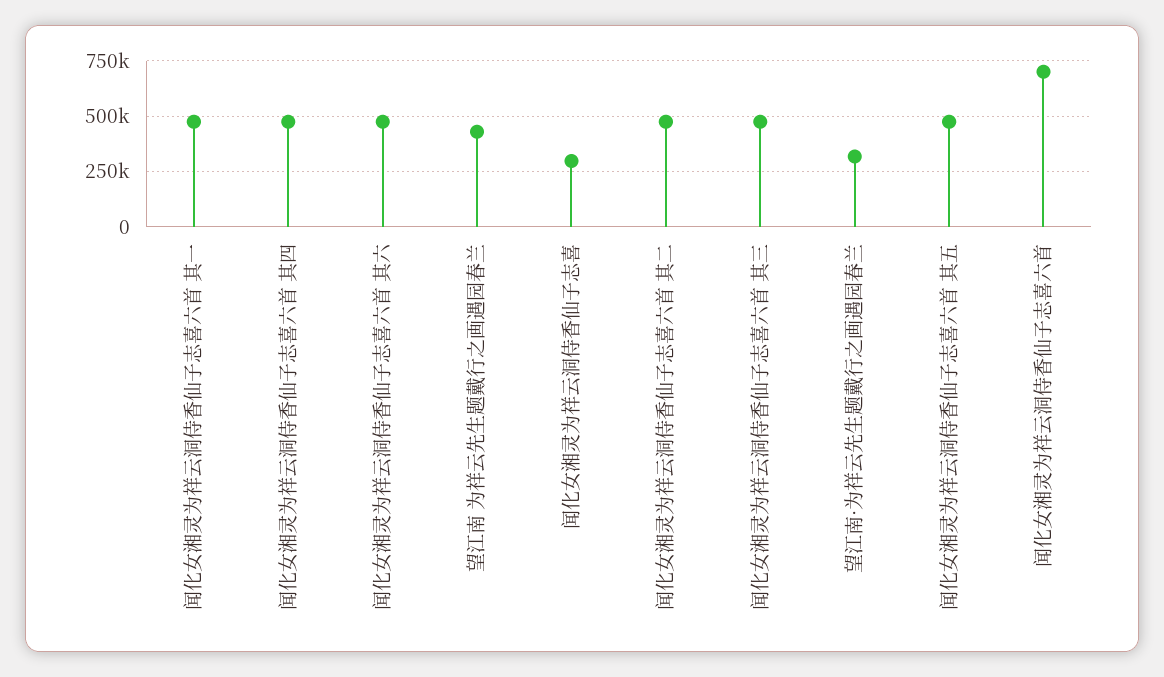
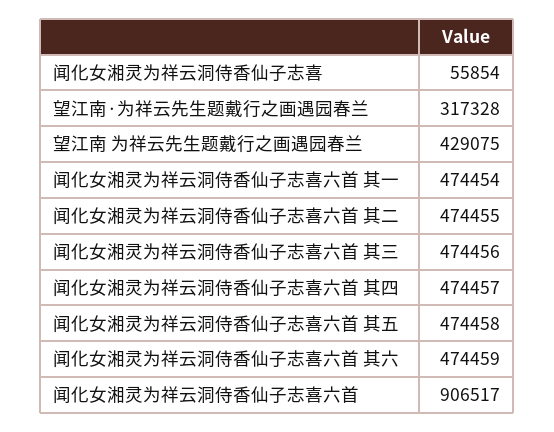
  {
    "闻化女湘灵为祥云洞侍香仙子志喜六首 其一": 474454,
    "闻化女湘灵为祥云洞侍香仙子志喜六首 其四": 474457,
    "闻化女湘灵为祥云洞侍香仙子志喜六首 其六": 474459,
    "望江南 为祥云先生题戴行之画遇园春兰": 429075,
-   "闻化女湘灵为祥云洞侍香仙子志喜": 300000,
+   "闻化女湘灵为祥云洞侍香仙子志喜": 55854,
    "闻化女湘灵为祥云洞侍香仙子志喜六首 其二": 474455,
    "闻化女湘灵为祥云洞侍香仙子志喜六首 其三": 474456,
    "望江南·为祥云先生题戴行之画遇园春兰": 317328,
    "闻化女湘灵为祥云洞侍香仙子志喜六首 其五": 474458,
-   "闻化女湘灵为祥云洞侍香仙子志喜六首": 700000
+   "闻化女湘灵为祥云洞侍香仙子志喜六首": 906517
  }

